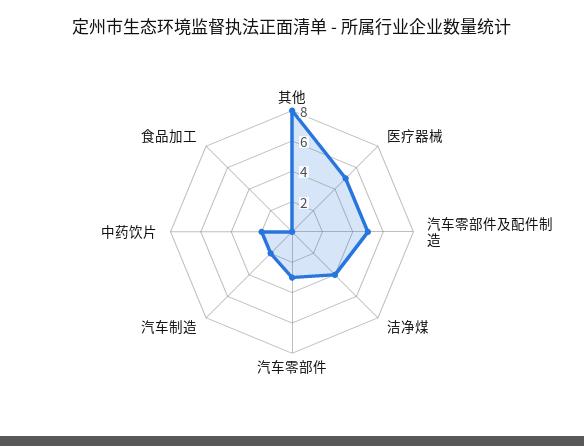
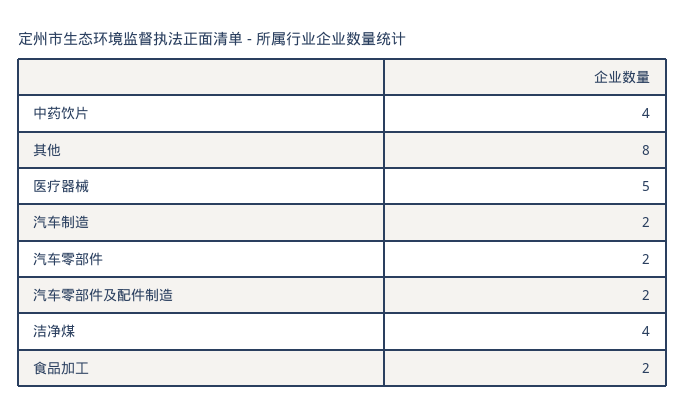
  {
    "其他": 8,
    "医疗器械": 5,
-   "汽车零部件及配件制造": 5,
+   "汽车零部件及配件制造": 2,
    "洁净煤": 4,
-   "汽车零部件": 3,
+   "汽车零部件": 2,
    "汽车制造": 2,
-   "中药饮片": 2,
+   "中药饮片": 4,
-   "食品加工": 0
+   "食品加工": 2
  }

